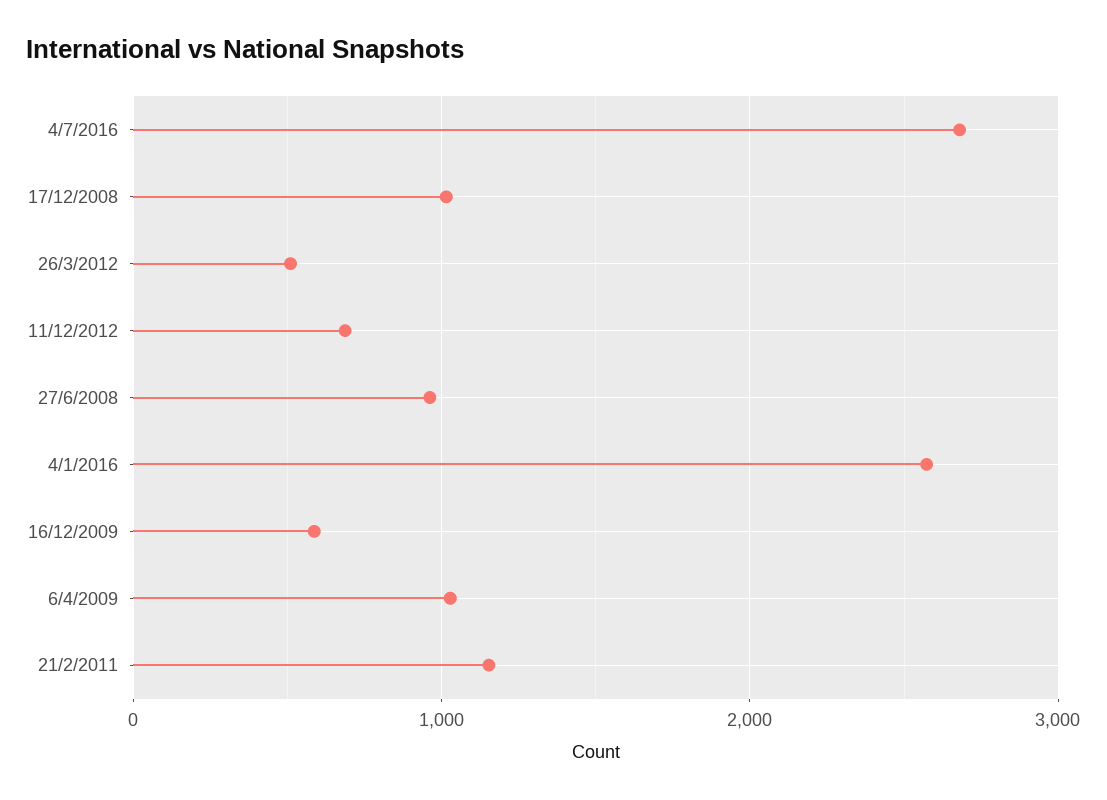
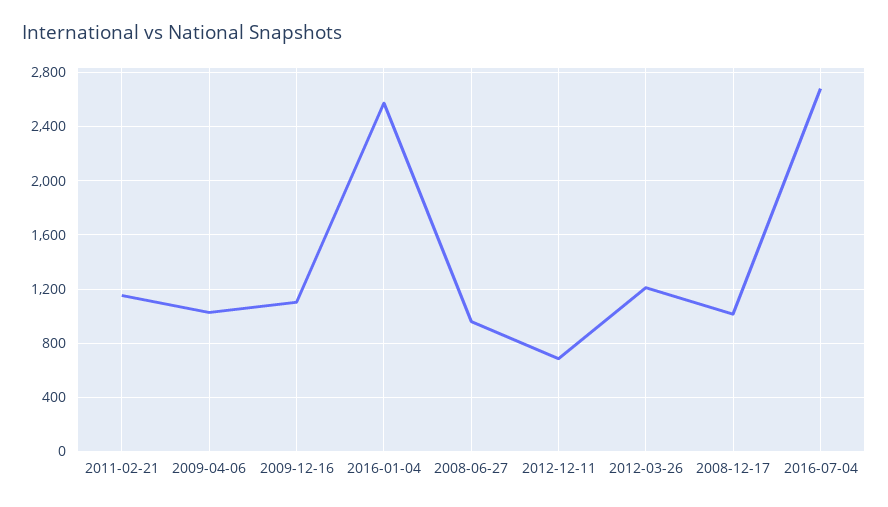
  {
    "4/7/2016": 2700,
    "17/12/2008": 1000,
-   "26/3/2012": 500,
+   "26/3/2012": 1200,
    "11/12/2012": 700,
    "27/6/2008": 950,
    "4/1/2016": 2550,
-   "16/12/2009": 600,
+   "16/12/2009": 1100,
    "6/4/2009": 1050,
    "21/2/2011": 1150
  }

